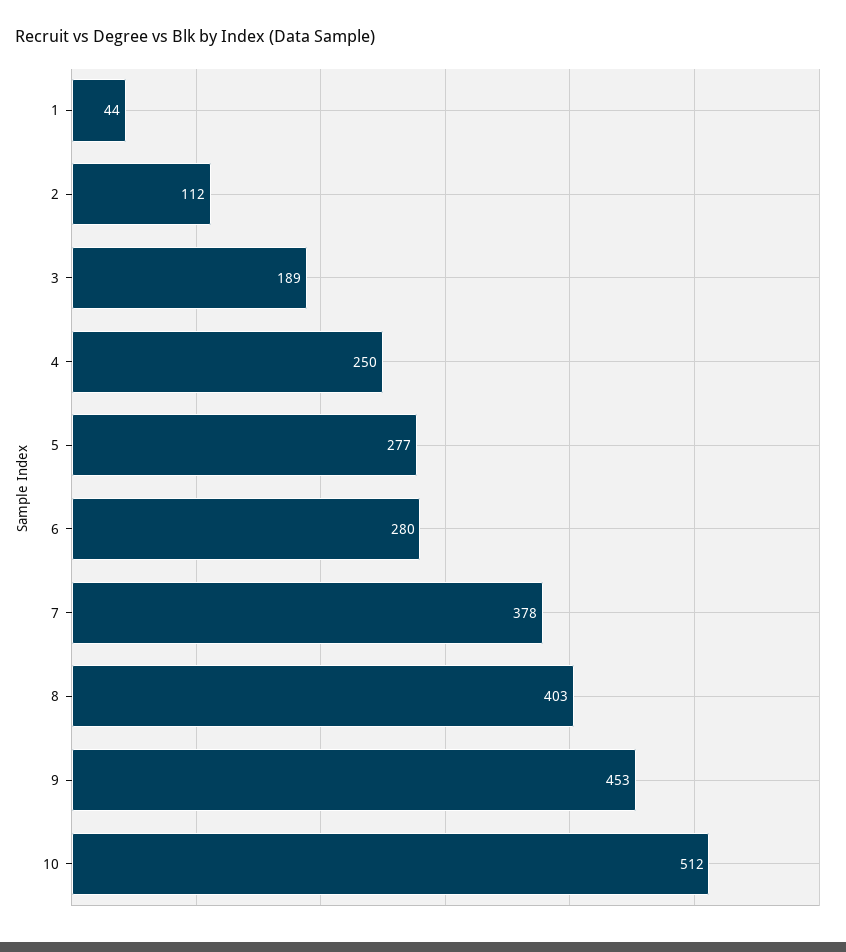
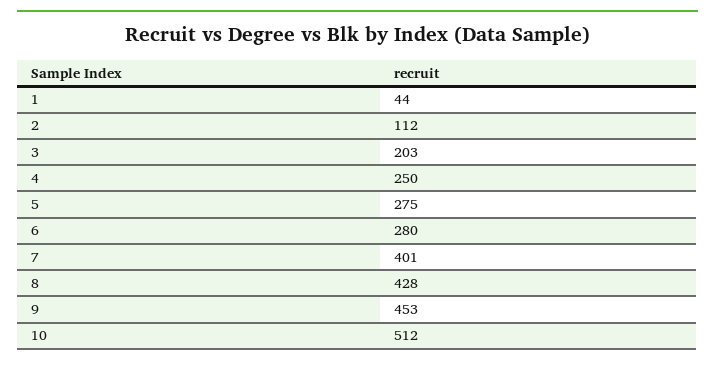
  {
    "1": 44,
    "2": 112,
-   "3": 189,
+   "3": 203,
    "4": 250,
-   "5": 277,
+   "5": 275,
    "6": 280,
-   "7": 378,
+   "7": 401,
-   "8": 403,
+   "8": 428,
    "9": 453,
    "10": 512
  }

